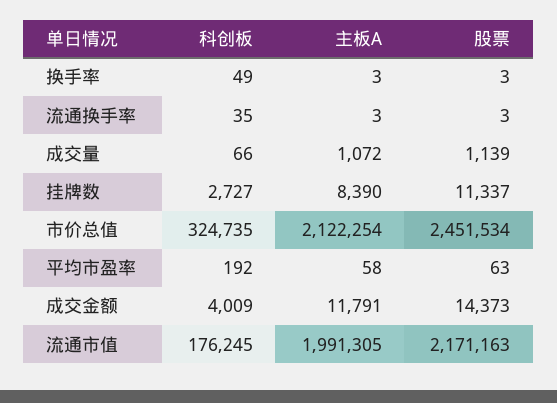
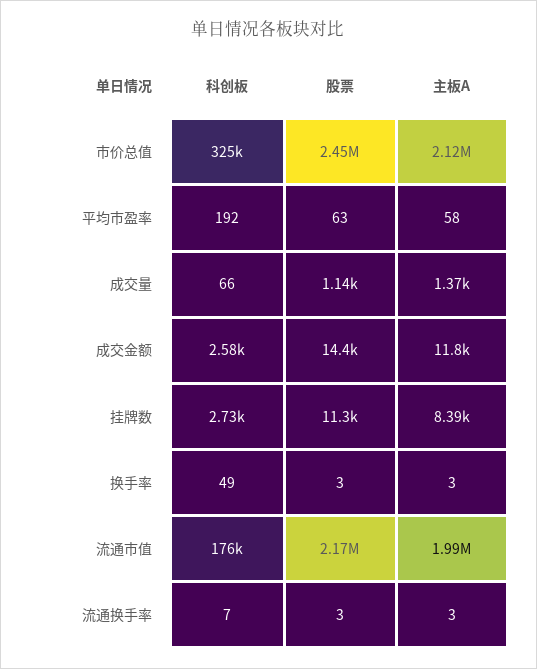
  {
    "科创板": {
      "换手率": 49,
-     "流通换手率": 35,
+     "流通换手率": 7,
      "成交量": 66,
      "挂牌数": 2727,
      "市价总值": 324735,
      "平均市盈率": 192,
-     "成交金额": 4009,
+     "成交金额": 2580,
      "流通市值": 176245
    },
    "主板A": {
      "换手率": 3,
      "流通换手率": 3,
-     "成交量": 1072,
+     "成交量": 1370,
      "挂牌数": 8390,
      "市价总值": 2122254,
      "平均市盈率": 58,
      "成交金额": 11791,
      "流通市值": 1991305
    },
    "股票": {
      "换手率": 3,
      "流通换手率": 3,
      "成交量": 1139,
      "挂牌数": 11337,
      "市价总值": 2451534,
      "平均市盈率": 63,
      "成交金额": 14373,
      "流通市值": 2171163
    }
  }

